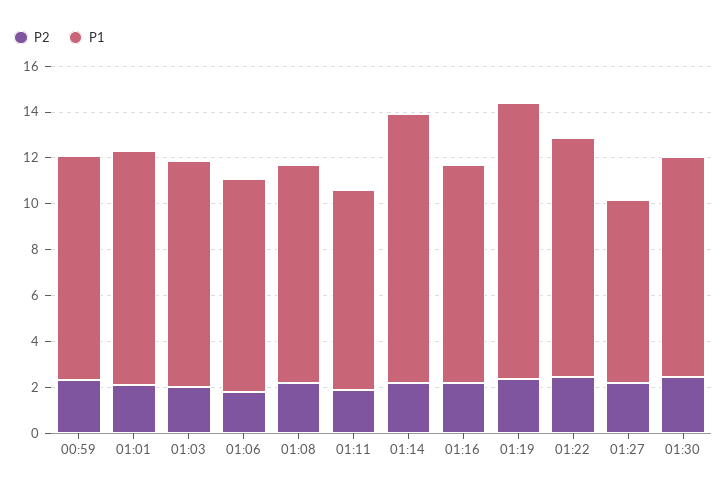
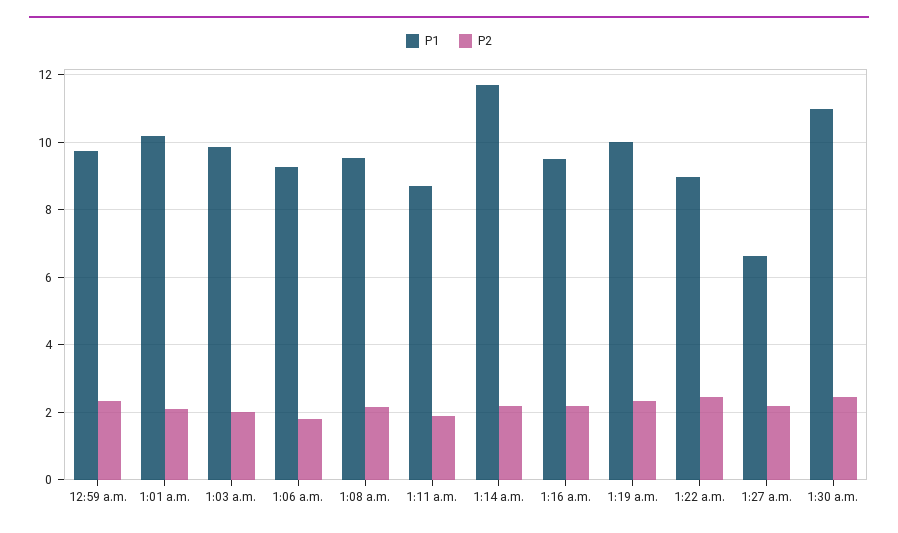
  {
    "P2": {
      "00:59": 2.4,
      "01:01": 2.2,
      "01:03": 2,
      "01:06": 1.8,
      "01:08": 2.2,
      "01:11": 2,
      "01:14": 2.2,
      "01:16": 2.2,
      "01:19": 2.4,
      "01:22": 2.4,
      "01:27": 2.2,
      "01:30": 2.4
    },
    "P1": {
      "00:59": 9.8,
      "01:01": 10.2,
      "01:03": 9.8,
      "01:06": 9.2,
      "01:08": 9.6,
      "01:11": 8.8,
      "01:14": 11.8,
      "01:16": 9.6,
-     "01:19": 12,
+     "01:19": 10,
-     "01:22": 10.5,
+     "01:22": 9,
-     "01:27": 8,
+     "01:27": 6.6,
-     "01:30": 9.5
+     "01:30": 11
    }
  }

